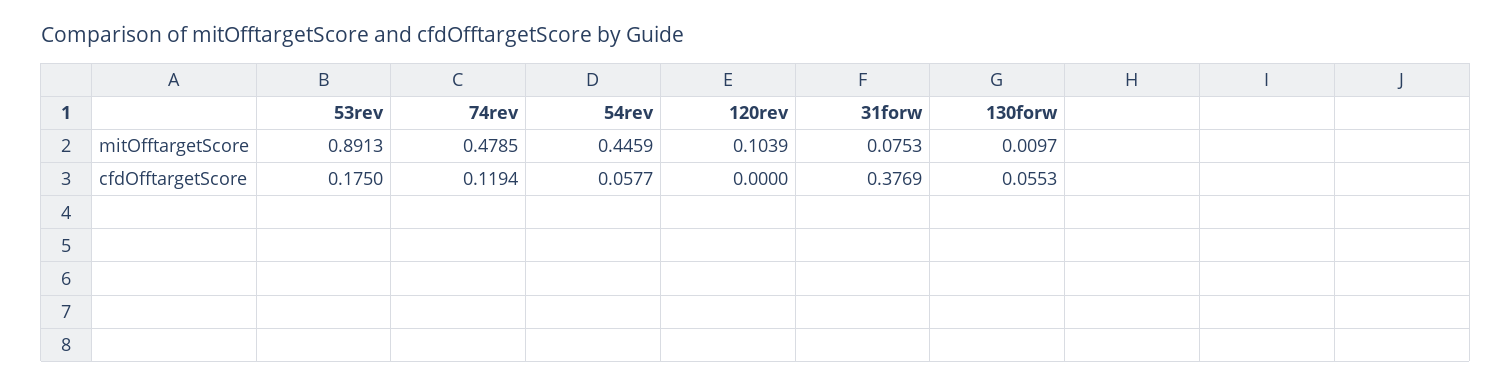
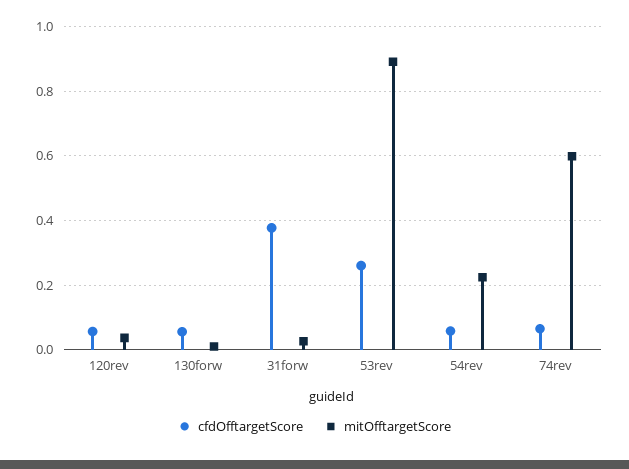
  {
    "mitOfftargetScore": {
      "53rev": 0.8913,
-     "74rev": 0.4785,
+     "74rev": 0.6,
-     "54rev": 0.4459,
+     "54rev": 0.22,
-     "120rev": 0.1039,
+     "120rev": 0.04,
-     "31forw": 0.0753,
+     "31forw": 0.02,
      "130forw": 0.0097
    },
    "cfdOfftargetScore": {
-     "53rev": 0.175,
+     "53rev": 0.26,
-     "74rev": 0.1194,
+     "74rev": 0.06,
      "54rev": 0.0577,
-     "120rev": 0,
+     "120rev": 0.06,
      "31forw": 0.3769,
      "130forw": 0.0553
    }
  }

